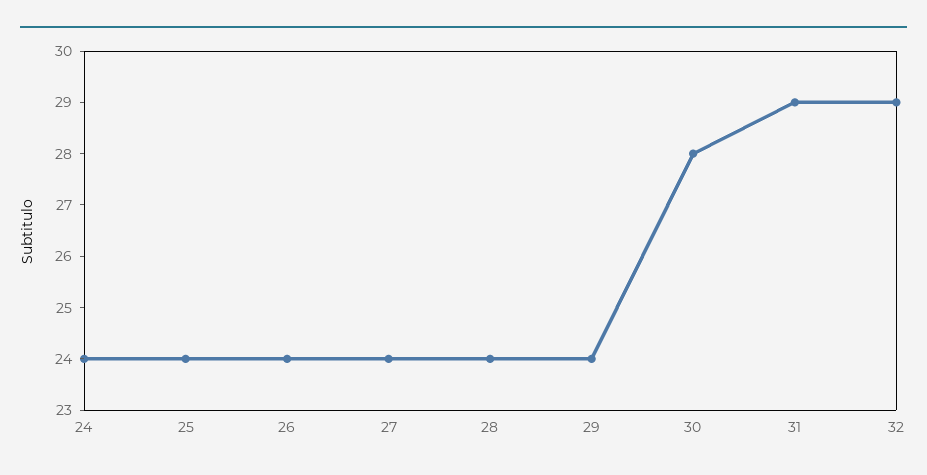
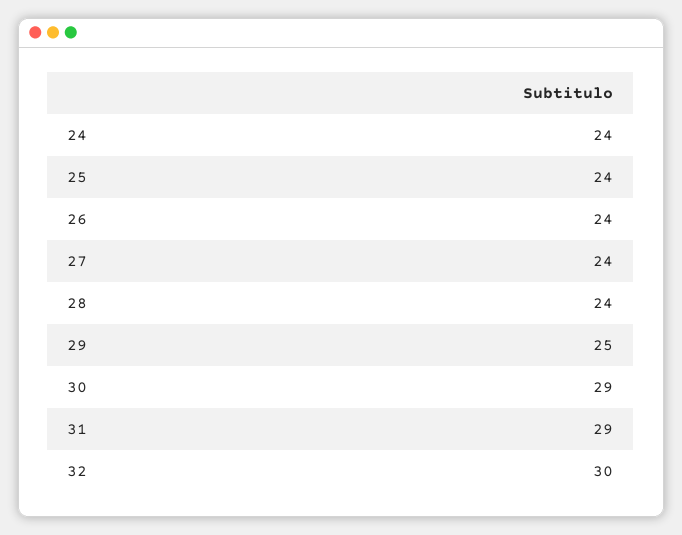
  {
    "24": 24,
    "25": 24,
    "26": 24,
    "27": 24,
    "28": 24,
-   "29": 24,
+   "29": 25,
-   "30": 28,
+   "30": 29,
    "31": 29,
-   "32": 29
+   "32": 30
  }

